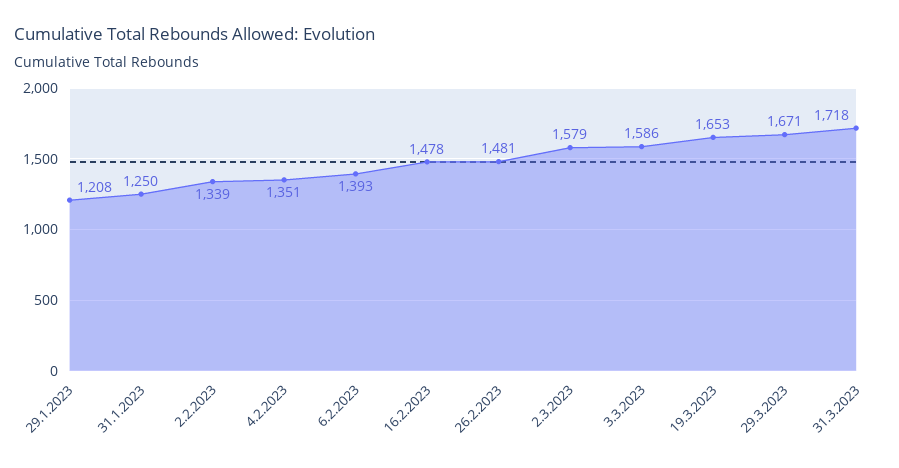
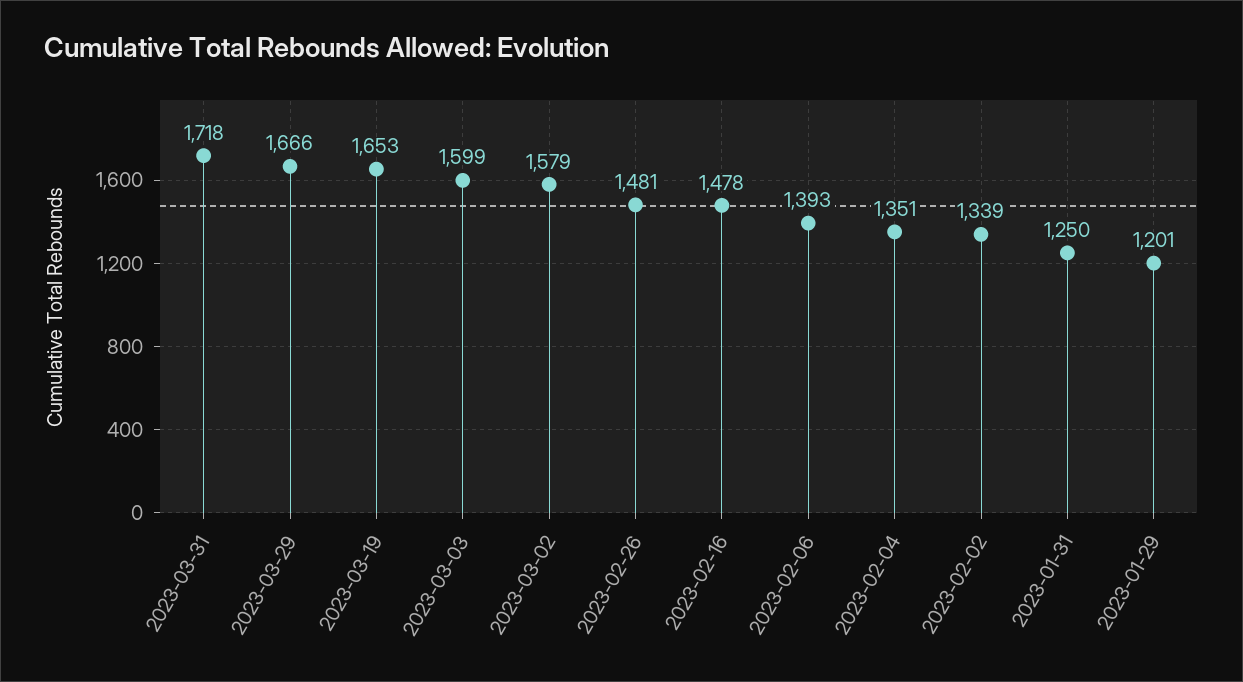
  {
-   "29.1.2023": 1208,
+   "29.1.2023": 1201,
    "31.1.2023": 1250,
    "2.2.2023": 1339,
    "4.2.2023": 1351,
    "6.2.2023": 1393,
    "16.2.2023": 1478,
    "26.2.2023": 1481,
    "2.3.2023": 1579,
-   "3.3.2023": 1586,
+   "3.3.2023": 1599,
    "19.3.2023": 1653,
-   "29.3.2023": 1671,
+   "29.3.2023": 1666,
    "31.3.2023": 1718
  }

